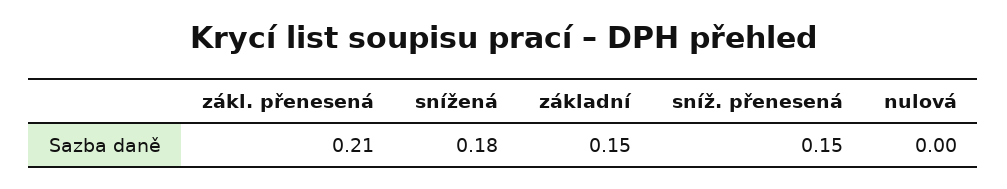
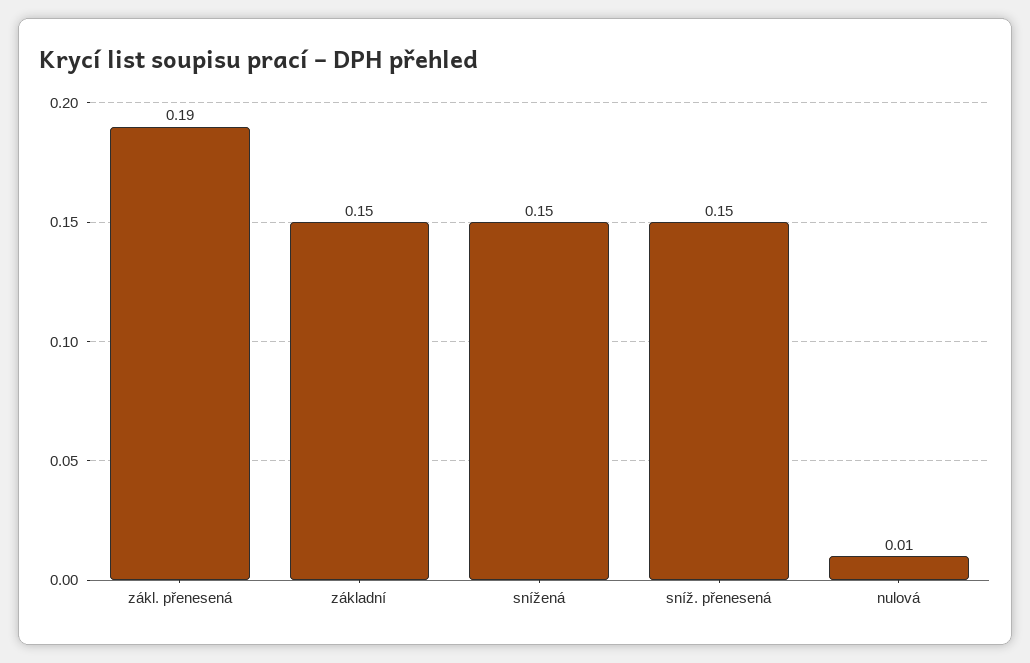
  {
-   "zákl. přenesená": 0.21,
+   "zákl. přenesená": 0.19,
-   "snížená": 0.18,
+   "snížená": 0.15,
    "základní": 0.15,
    "sníž. přenesená": 0.15,
-   "nulová": 0
+   "nulová": 0.01
  }

